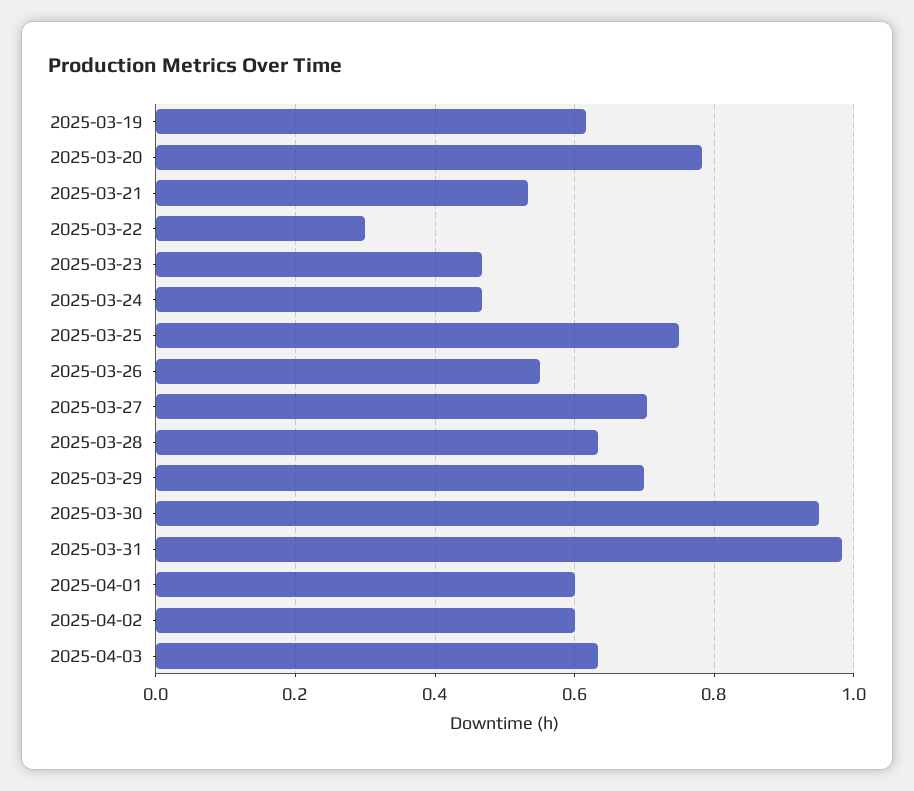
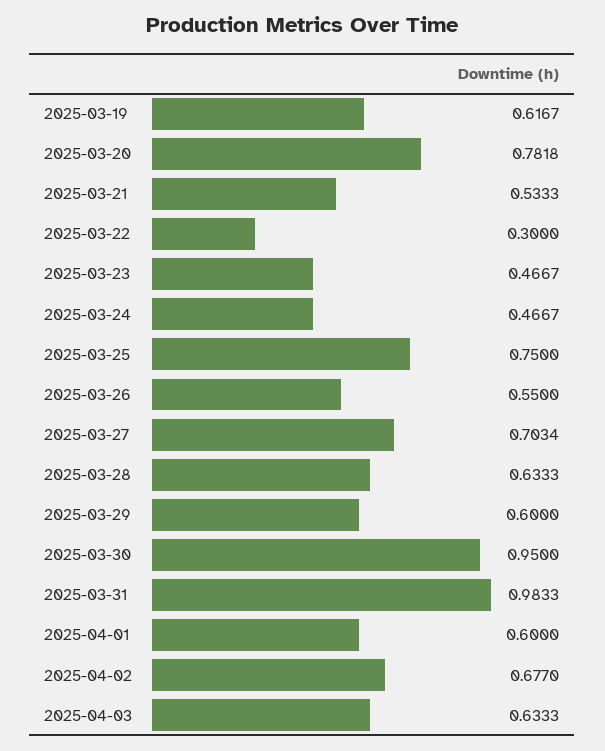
  {
    "2025-03-19": 0.6167,
    "2025-03-20": 0.7818,
    "2025-03-21": 0.5333,
    "2025-03-22": 0.3,
    "2025-03-23": 0.4667,
    "2025-03-24": 0.4667,
    "2025-03-25": 0.75,
    "2025-03-26": 0.55,
    "2025-03-27": 0.7034,
    "2025-03-28": 0.6333,
-   "2025-03-29": 0.7,
+   "2025-03-29": 0.6,
    "2025-03-30": 0.95,
    "2025-03-31": 0.9833,
    "2025-04-01": 0.6,
-   "2025-04-02": 0.6,
+   "2025-04-02": 0.677,
    "2025-04-03": 0.6333
  }

